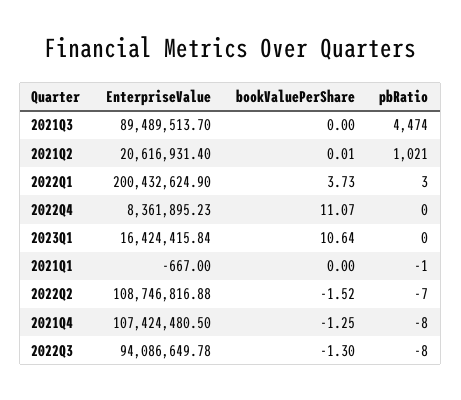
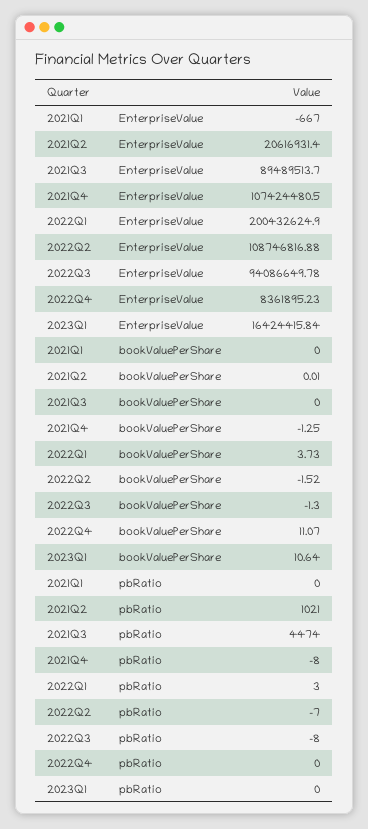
  {
    "EnterpriseValue": {
      "2021Q3": 89489513.7,
      "2021Q2": 20616931.4,
      "2022Q1": 200432624.9,
      "2022Q4": 8361895.23,
      "2023Q1": 16424415.84,
      "2021Q1": -667,
      "2022Q2": 108746816.88,
      "2021Q4": 107424480.5,
      "2022Q3": 94086649.78
    },
    "bookValuePerShare": {
      "2021Q3": 0,
      "2021Q2": 0.01,
      "2022Q1": 3.73,
      "2022Q4": 11.07,
      "2023Q1": 10.64,
      "2021Q1": 0,
      "2022Q2": -1.52,
      "2021Q4": -1.25,
      "2022Q3": -1.3
    },
    "pbRatio": {
      "2021Q3": 4474,
      "2021Q2": 1021,
      "2022Q1": 3,
      "2022Q4": 0,
      "2023Q1": 0,
-     "2021Q1": -1,
+     "2021Q1": 0,
      "2022Q2": -7,
      "2021Q4": -8,
      "2022Q3": -8
    }
  }

